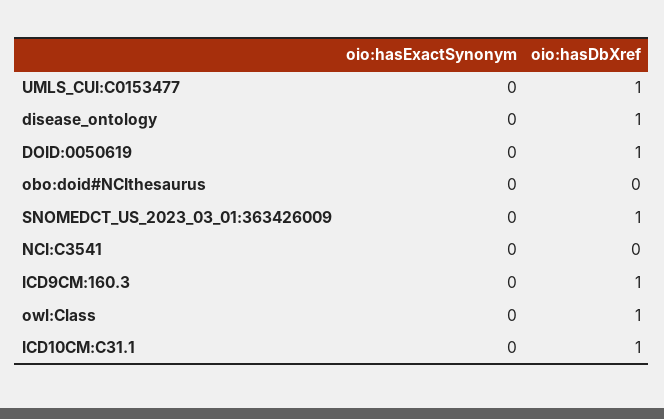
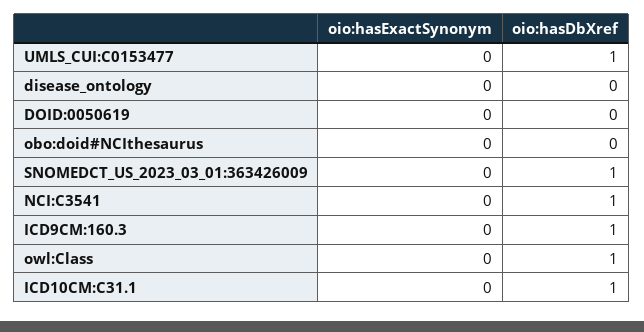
  {
    "oio:hasExactSynonym": {
      "UMLS_CUI:C0153477": 0,
      "disease_ontology": 0,
      "DOID:0050619": 0,
      "obo:doid#NCIthesaurus": 0,
      "SNOMEDCT_US_2023_03_01:363426009": 0,
      "NCI:C3541": 0,
      "ICD9CM:160.3": 0,
      "owl:Class": 0,
      "ICD10CM:C31.1": 0
    },
    "oio:hasDbXref": {
      "UMLS_CUI:C0153477": 1,
-     "disease_ontology": 1,
+     "disease_ontology": 0,
-     "DOID:0050619": 1,
+     "DOID:0050619": 0,
      "obo:doid#NCIthesaurus": 0,
      "SNOMEDCT_US_2023_03_01:363426009": 1,
-     "NCI:C3541": 0,
+     "NCI:C3541": 1,
      "ICD9CM:160.3": 1,
      "owl:Class": 1,
      "ICD10CM:C31.1": 1
    }
  }

